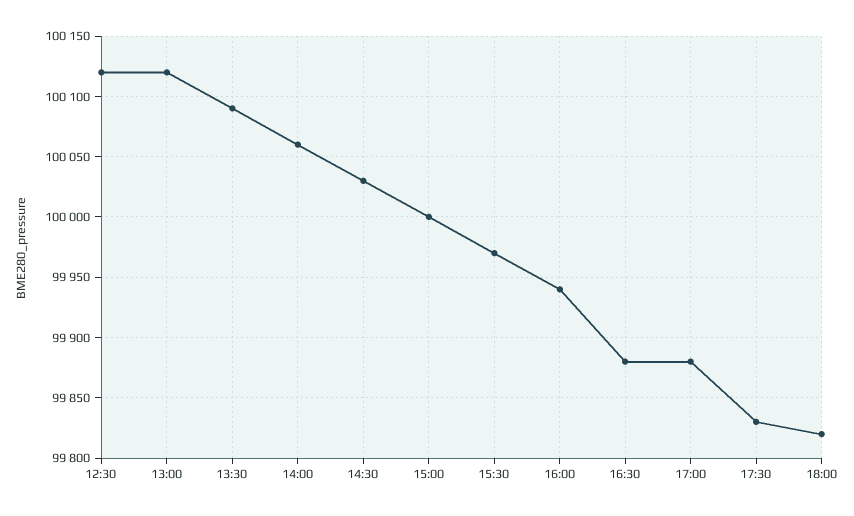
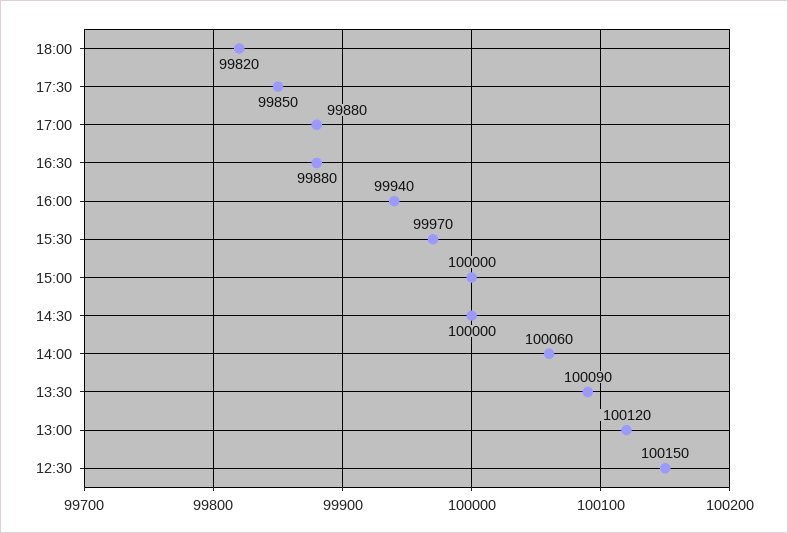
  {
-   "12:30": 100120,
+   "12:30": 100150,
    "13:00": 100120,
    "13:30": 100090,
    "14:00": 100060,
-   "14:30": 100030,
+   "14:30": 100000,
    "15:00": 100000,
    "15:30": 99970,
    "16:00": 99940,
    "16:30": 99880,
    "17:00": 99880,
-   "17:30": 99830,
+   "17:30": 99850,
    "18:00": 99820
  }

